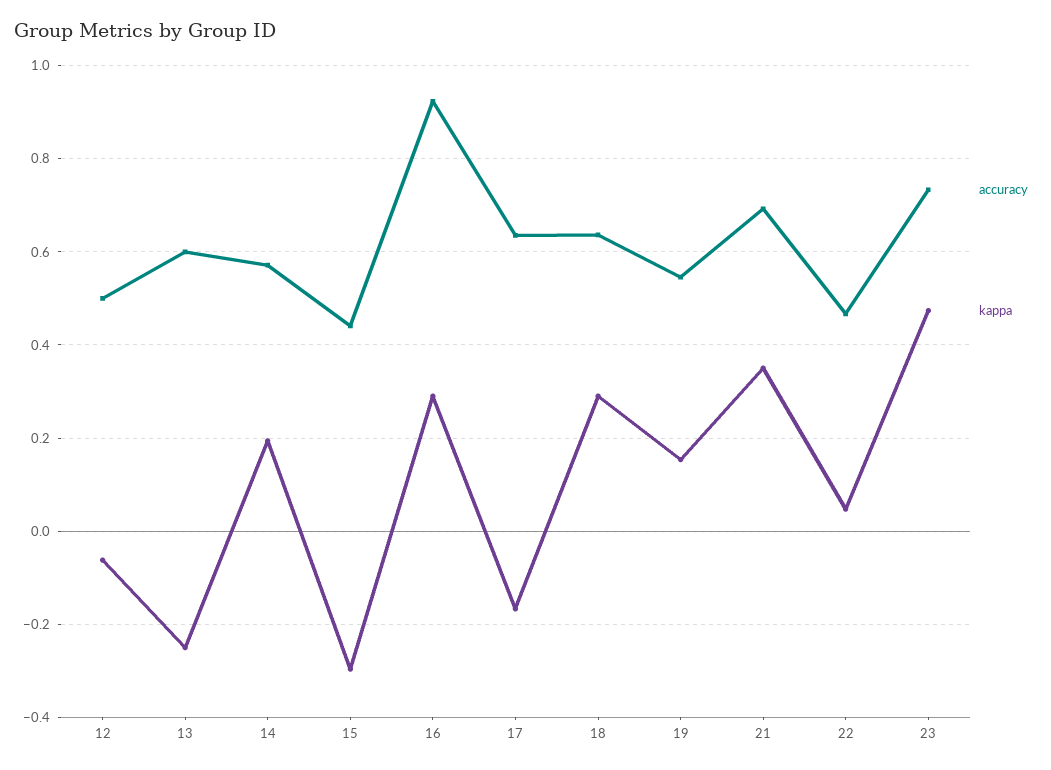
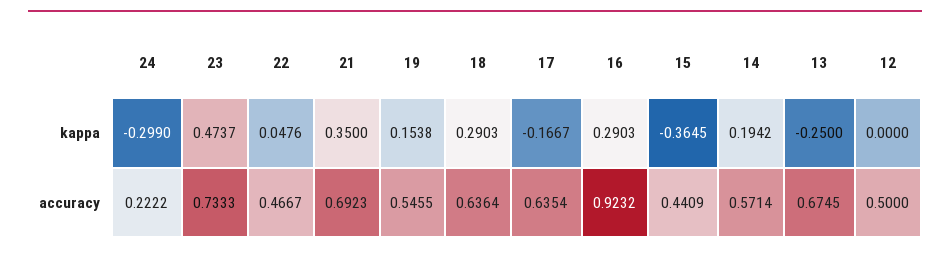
  {
    "accuracy": {
      "12": 0.5,
-     "13": 0.6,
+     "13": 0.6745,
      "14": 0.5714,
      "15": 0.4409,
      "16": 0.9232,
      "17": 0.6354,
      "18": 0.6364,
      "19": 0.5455,
      "21": 0.6923,
      "22": 0.4667,
-     "23": 0.7333
+     "23": 0.7333,
+     "24": 0.2222
    },
    "kappa": {
-     "12": -0.06,
+     "12": 0,
      "13": -0.25,
      "14": 0.1942,
-     "15": -0.3,
+     "15": -0.3645,
      "16": 0.2903,
      "17": -0.1667,
      "18": 0.2903,
      "19": 0.1538,
      "21": 0.35,
      "22": 0.0476,
-     "23": 0.4737
+     "23": 0.4737,
+     "24": -0.299
    }
  }

